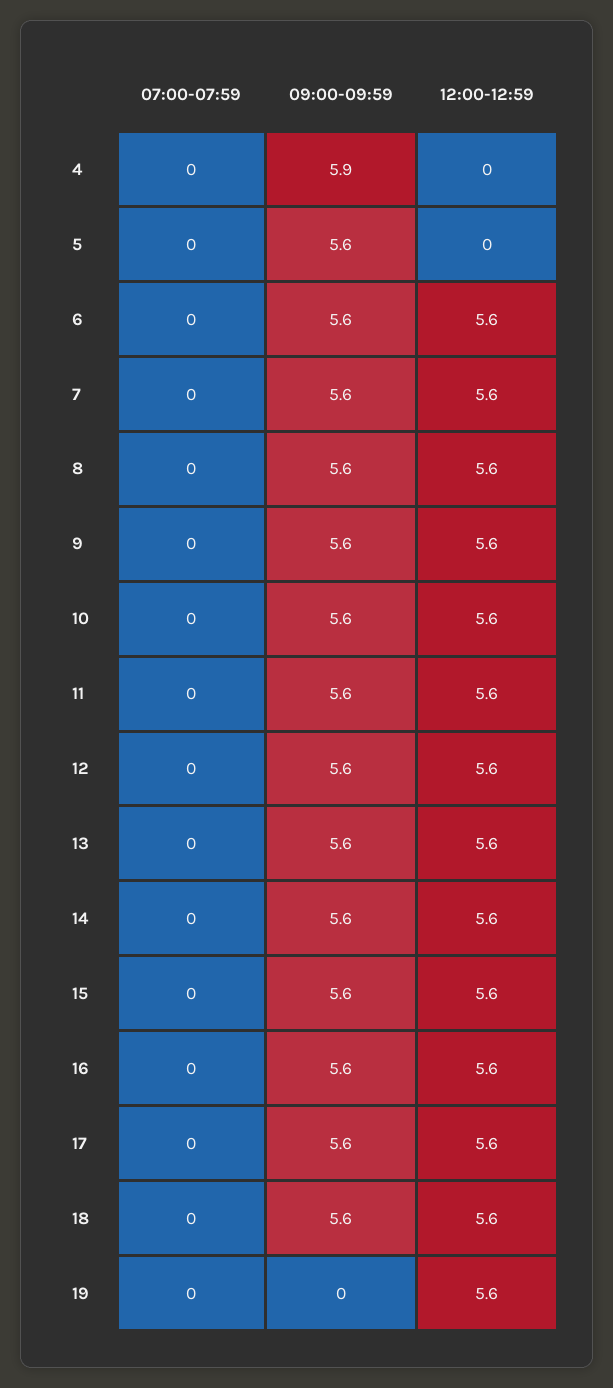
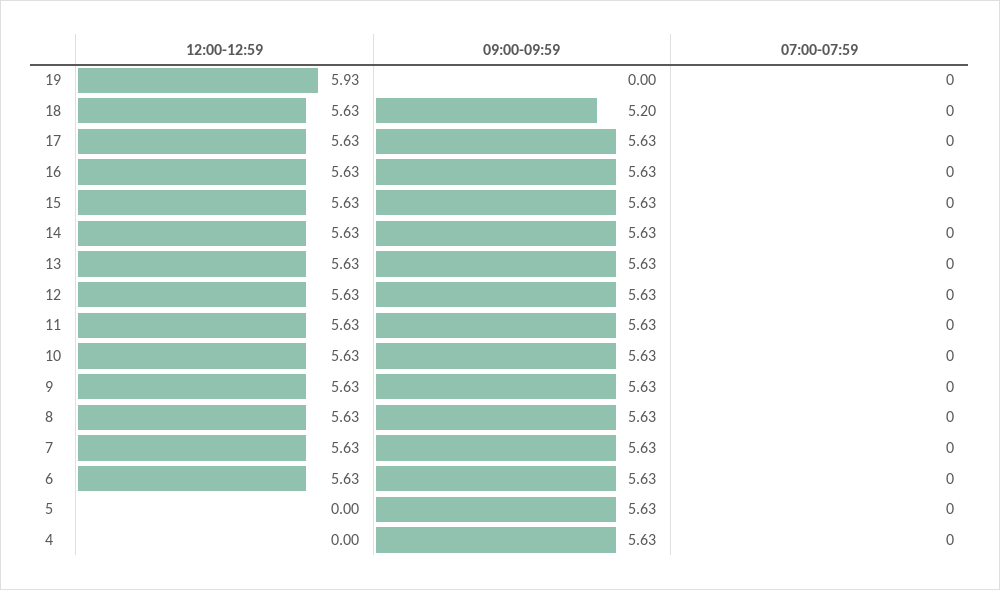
  {
    "07:00-07:59": {
      "4": 0,
      "5": 0,
      "6": 0,
      "7": 0,
      "8": 0,
      "9": 0,
      "10": 0,
      "11": 0,
      "12": 0,
      "13": 0,
      "14": 0,
      "15": 0,
      "16": 0,
      "17": 0,
      "18": 0,
      "19": 0
    },
    "09:00-09:59": {
-     "4": 5.9,
+     "4": 5.63,
      "5": 5.63,
      "6": 5.63,
      "7": 5.63,
      "8": 5.63,
      "9": 5.63,
      "10": 5.63,
      "11": 5.63,
      "12": 5.63,
      "13": 5.63,
      "14": 5.63,
      "15": 5.63,
      "16": 5.63,
      "17": 5.63,
-     "18": 5.6,
+     "18": 5.2,
      "19": 0
    },
    "12:00-12:59": {
      "4": 0,
      "5": 0,
      "6": 5.63,
      "7": 5.63,
      "8": 5.63,
      "9": 5.63,
      "10": 5.63,
      "11": 5.63,
      "12": 5.63,
      "13": 5.63,
      "14": 5.63,
      "15": 5.63,
      "16": 5.63,
      "17": 5.63,
      "18": 5.63,
-     "19": 5.6
+     "19": 5.93
    }
  }

